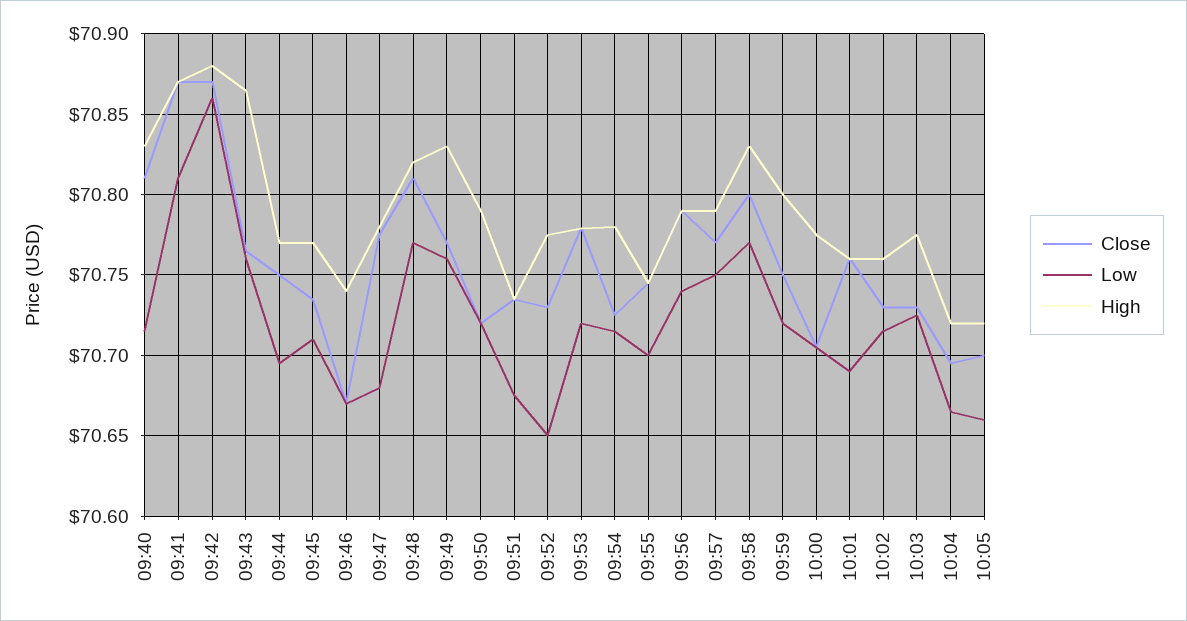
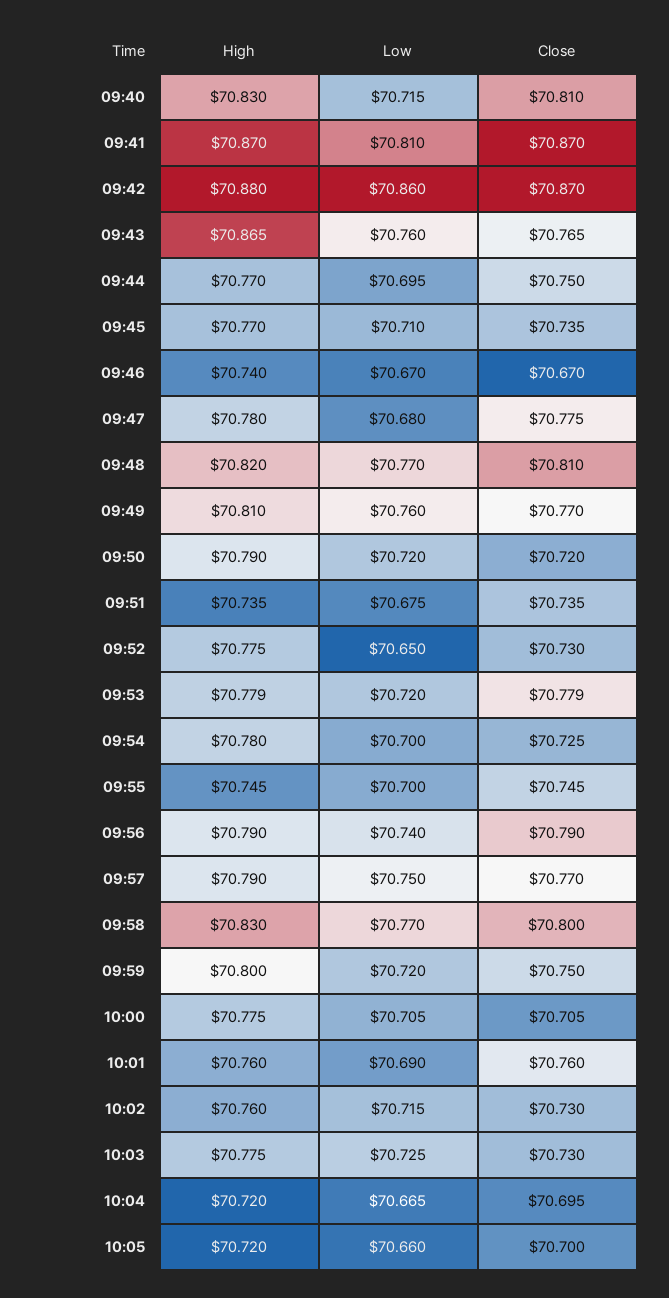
  {
    "Close": {
      "09:40": 70.81,
      "09:41": 70.87,
      "09:42": 70.87,
      "09:43": 70.765,
      "09:44": 70.75,
      "09:45": 70.735,
      "09:46": 70.67,
      "09:47": 70.775,
      "09:48": 70.81,
      "09:49": 70.77,
      "09:50": 70.72,
      "09:51": 70.735,
      "09:52": 70.73,
      "09:53": 70.779,
      "09:54": 70.725,
      "09:55": 70.745,
      "09:56": 70.79,
      "09:57": 70.77,
      "09:58": 70.8,
      "09:59": 70.75,
      "10:00": 70.705,
      "10:01": 70.76,
      "10:02": 70.73,
      "10:03": 70.73,
      "10:04": 70.695,
      "10:05": 70.7
    },
    "Low": {
      "09:40": 70.715,
      "09:41": 70.81,
      "09:42": 70.86,
      "09:43": 70.76,
      "09:44": 70.695,
      "09:45": 70.71,
      "09:46": 70.67,
      "09:47": 70.68,
      "09:48": 70.77,
      "09:49": 70.76,
      "09:50": 70.72,
      "09:51": 70.675,
      "09:52": 70.65,
      "09:53": 70.72,
-     "09:54": 70.715,
+     "09:54": 70.7,
      "09:55": 70.7,
      "09:56": 70.74,
      "09:57": 70.75,
      "09:58": 70.77,
      "09:59": 70.72,
      "10:00": 70.705,
      "10:01": 70.69,
      "10:02": 70.715,
      "10:03": 70.725,
      "10:04": 70.665,
      "10:05": 70.66
    },
    "High": {
      "09:40": 70.83,
      "09:41": 70.87,
      "09:42": 70.88,
      "09:43": 70.865,
      "09:44": 70.77,
      "09:45": 70.77,
      "09:46": 70.74,
      "09:47": 70.78,
      "09:48": 70.82,
-     "09:49": 70.83,
+     "09:49": 70.81,
      "09:50": 70.79,
      "09:51": 70.735,
      "09:52": 70.775,
      "09:53": 70.779,
      "09:54": 70.78,
      "09:55": 70.745,
      "09:56": 70.79,
      "09:57": 70.79,
      "09:58": 70.83,
      "09:59": 70.8,
      "10:00": 70.775,
      "10:01": 70.76,
      "10:02": 70.76,
      "10:03": 70.775,
      "10:04": 70.72,
      "10:05": 70.72
    }
  }

